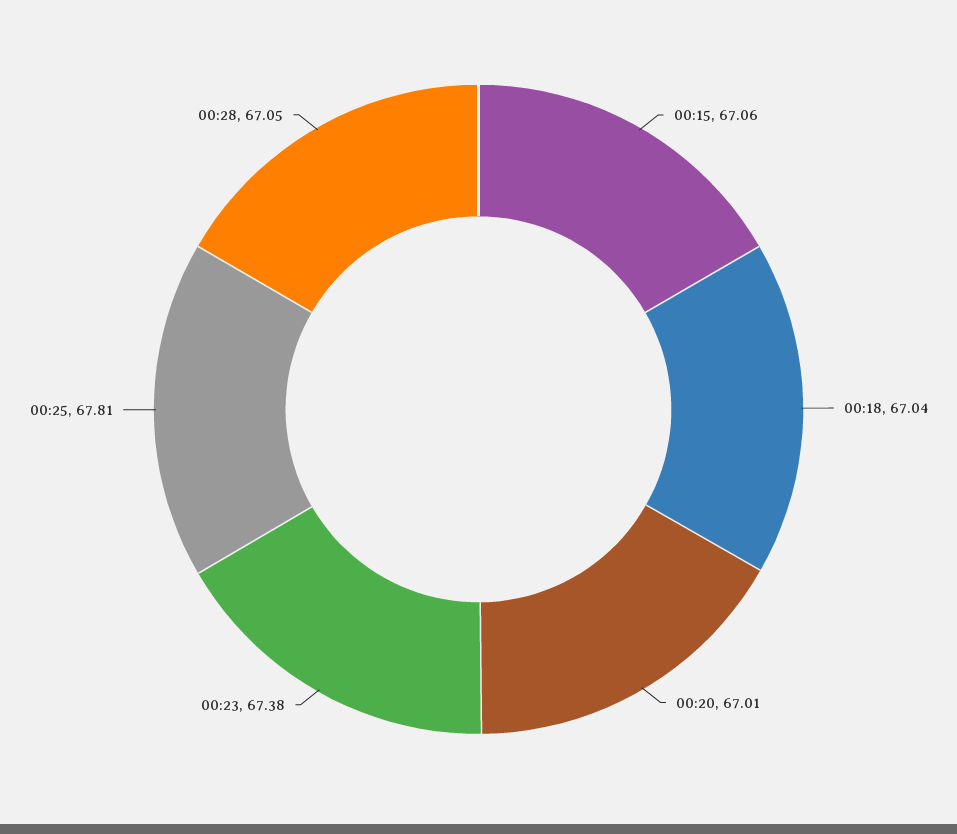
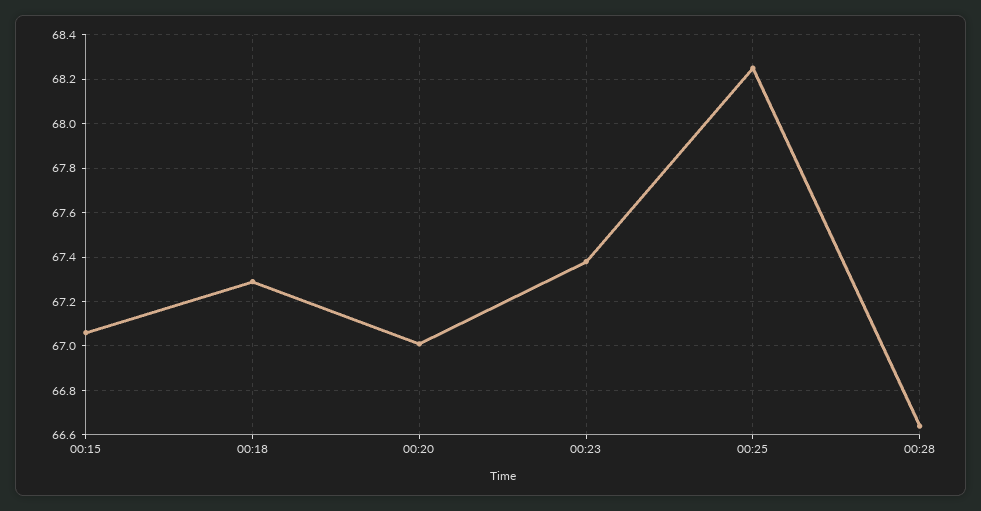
  {
    "00:15": 67.06,
-   "00:18": 67.04,
+   "00:18": 67.3,
    "00:20": 67.01,
    "00:23": 67.38,
-   "00:25": 67.81,
+   "00:25": 68.25,
-   "00:28": 67.05
+   "00:28": 66.65
  }

